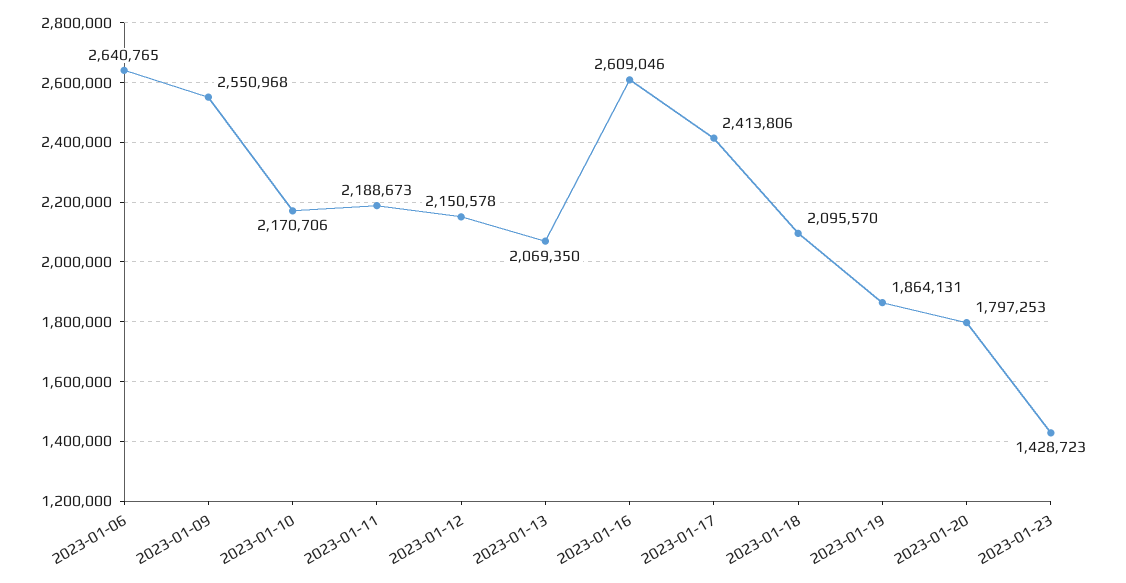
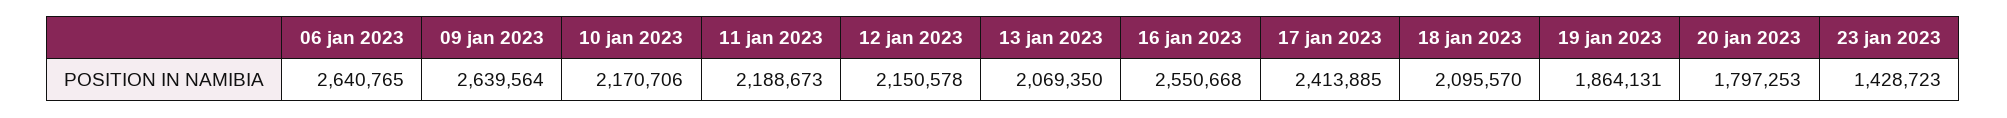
  {
    "2023-01-06": 2640765,
-   "2023-01-09": 2550968,
+   "2023-01-09": 2639564,
    "2023-01-10": 2170706,
    "2023-01-11": 2188673,
    "2023-01-12": 2150578,
    "2023-01-13": 2069350,
-   "2023-01-16": 2609046,
+   "2023-01-16": 2550668,
-   "2023-01-17": 2413806,
+   "2023-01-17": 2413885,
    "2023-01-18": 2095570,
    "2023-01-19": 1864131,
    "2023-01-20": 1797253,
    "2023-01-23": 1428723
  }

